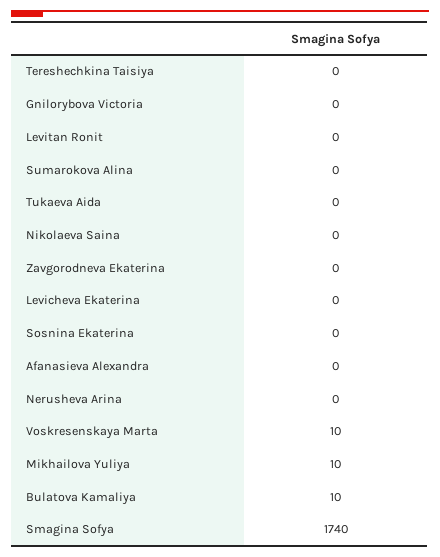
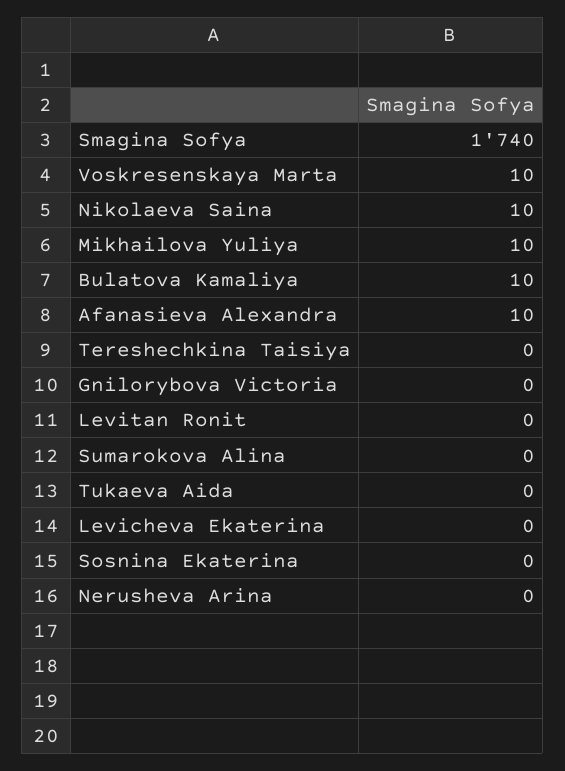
  {
    "Tereshechkina Taisiya": 0,
    "Gnilorybova Victoria": 0,
    "Levitan Ronit": 0,
    "Sumarokova Alina": 0,
    "Tukaeva Aida": 0,
-   "Nikolaeva Saina": 0,
+   "Nikolaeva Saina": 10,
-   "Zavgorodneva Ekaterina": 0,
    "Levicheva Ekaterina": 0,
    "Sosnina Ekaterina": 0,
-   "Afanasieva Alexandra": 0,
+   "Afanasieva Alexandra": 10,
    "Nerusheva Arina": 0,
    "Voskresenskaya Marta": 10,
    "Mikhailova Yuliya": 10,
    "Bulatova Kamaliya": 10,
    "Smagina Sofya": 1740
  }

